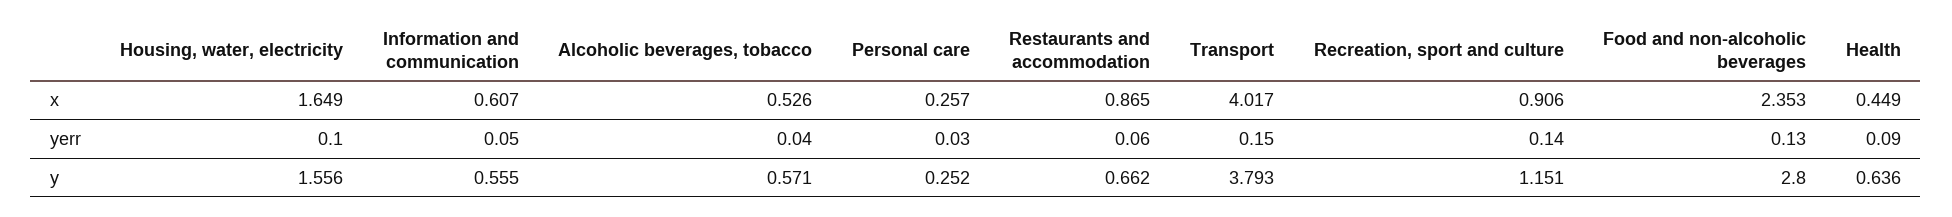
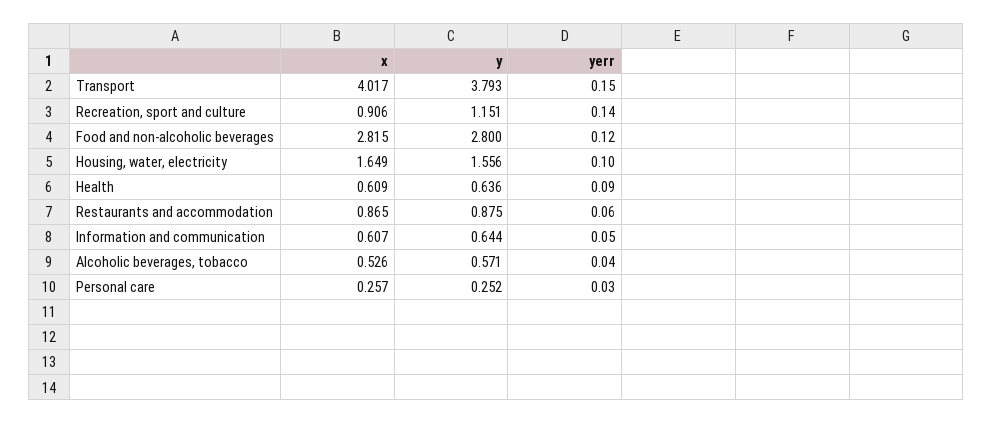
  {
    "Housing, water, electricity": {
      "x": 1.649,
      "yerr": 0.1,
      "y": 1.556
    },
    "Information and communication": {
      "x": 0.607,
      "yerr": 0.05,
-     "y": 0.555
+     "y": 0.644
    },
    "Alcoholic beverages, tobacco": {
      "x": 0.526,
      "yerr": 0.04,
      "y": 0.571
    },
    "Personal care": {
      "x": 0.257,
      "yerr": 0.03,
      "y": 0.252
    },
    "Restaurants and accommodation": {
      "x": 0.865,
      "yerr": 0.06,
-     "y": 0.662
+     "y": 0.875
    },
    "Transport": {
      "x": 4.017,
      "yerr": 0.15,
      "y": 3.793
    },
    "Recreation, sport and culture": {
      "x": 0.906,
      "yerr": 0.14,
      "y": 1.151
    },
    "Food and non-alcoholic beverages": {
-     "x": 2.353,
+     "x": 2.815,
-     "yerr": 0.13,
+     "yerr": 0.12,
      "y": 2.8
    },
    "Health": {
-     "x": 0.449,
+     "x": 0.609,
      "yerr": 0.09,
      "y": 0.636
    }
  }

